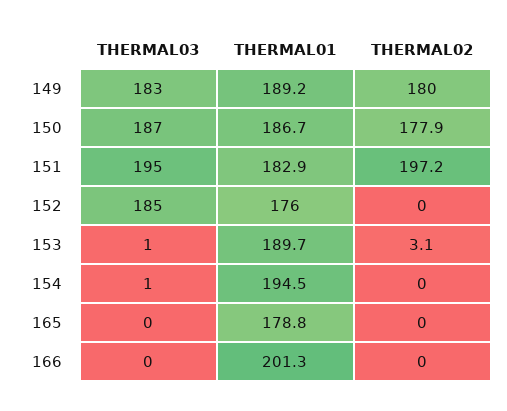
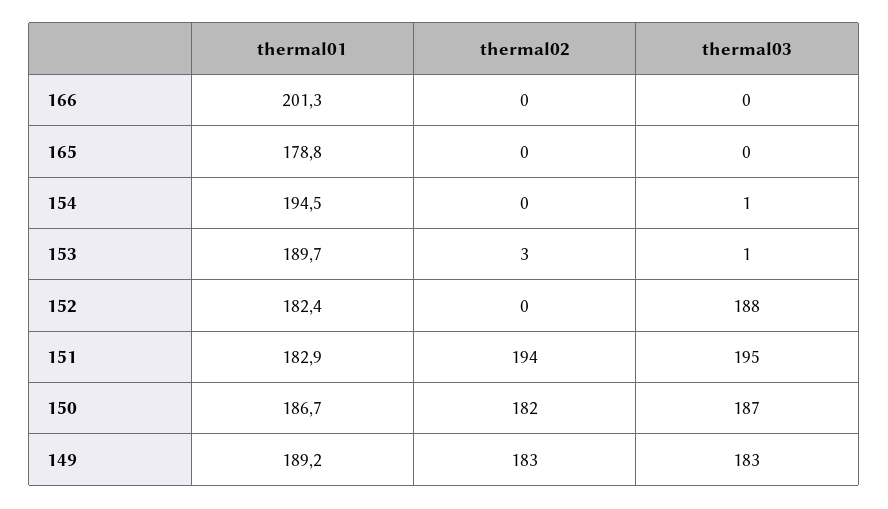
  {
    "THERMAL03": {
      "149": 183,
      "150": 187,
      "151": 195,
-     "152": 185,
+     "152": 188,
      "153": 1,
      "154": 1,
      "165": 0,
      "166": 0
    },
    "THERMAL01": {
      "149": 189.2,
      "150": 186.7,
      "151": 182.9,
-     "152": 176,
+     "152": 182.4,
      "153": 189.7,
      "154": 194.5,
      "165": 178.8,
      "166": 201.3
    },
    "THERMAL02": {
-     "149": 180,
+     "149": 183,
-     "150": 177.9,
+     "150": 182,
-     "151": 197.2,
+     "151": 194,
      "152": 0,
      "153": 3.1,
      "154": 0,
      "165": 0,
      "166": 0
    }
  }

